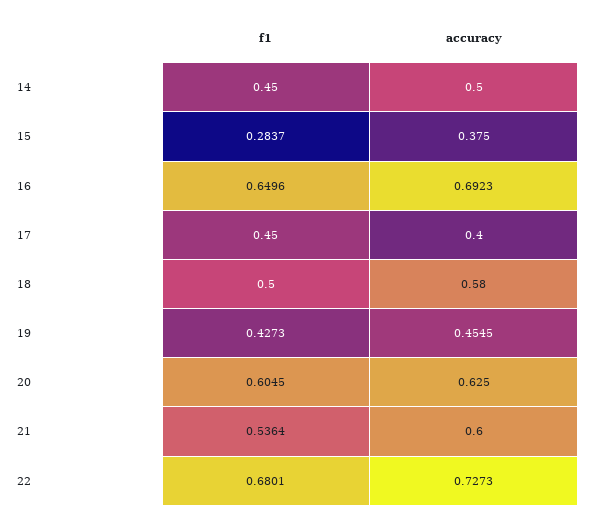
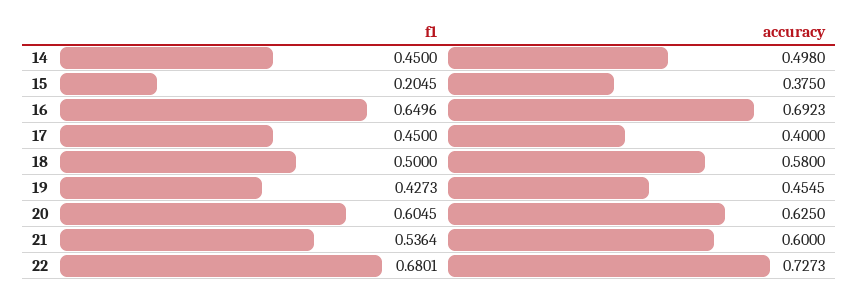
  {
    "f1": {
      "14": 0.45,
-     "15": 0.2837,
+     "15": 0.2045,
      "16": 0.6496,
      "17": 0.45,
      "18": 0.5,
      "19": 0.4273,
      "20": 0.6045,
      "21": 0.5364,
      "22": 0.6801
    },
    "accuracy": {
-     "14": 0.5,
+     "14": 0.498,
      "15": 0.375,
      "16": 0.6923,
      "17": 0.4,
      "18": 0.58,
      "19": 0.4545,
      "20": 0.625,
      "21": 0.6,
      "22": 0.7273
    }
  }

